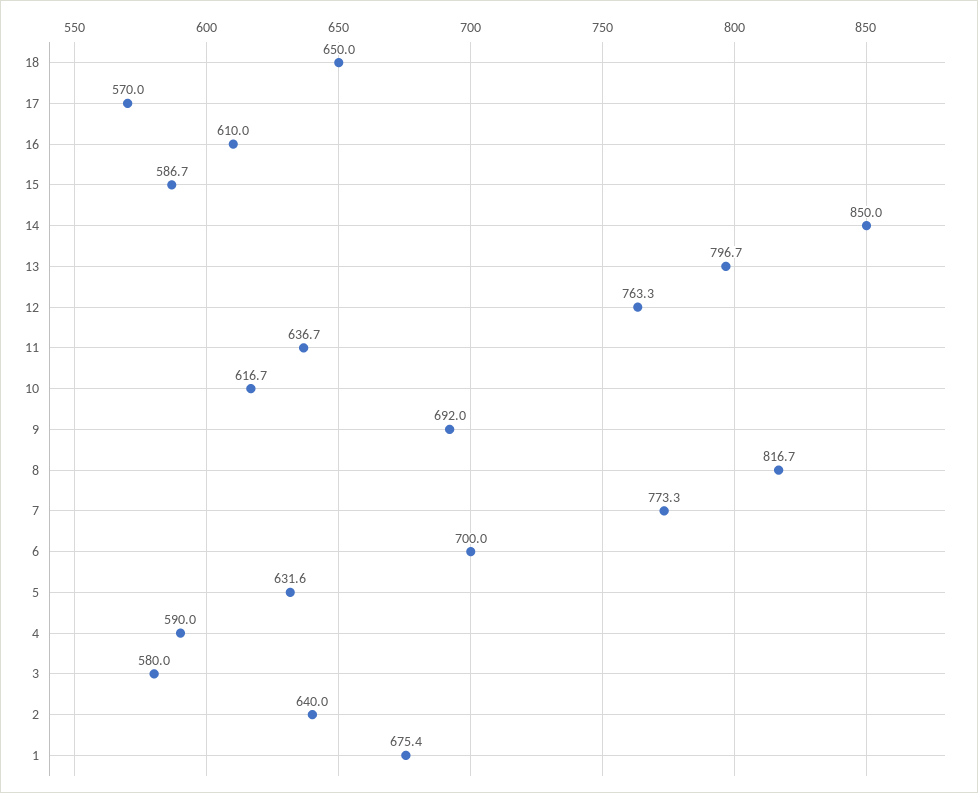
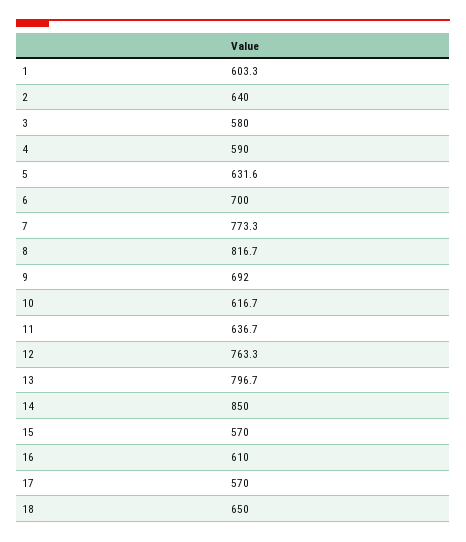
  {
    "18": 650,
    "17": 570,
    "16": 610,
-   "15": 586.7,
+   "15": 570,
    "14": 850,
    "13": 796.7,
    "12": 763.3,
    "11": 636.7,
    "10": 616.7,
    "9": 692,
    "8": 816.7,
    "7": 773.3,
    "6": 700,
    "5": 631.6,
    "4": 590,
    "3": 580,
    "2": 640,
-   "1": 675.4
+   "1": 603.3
  }

